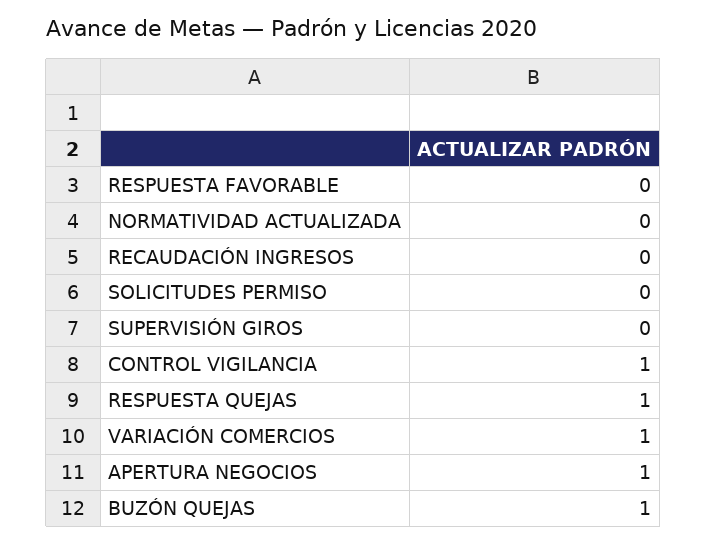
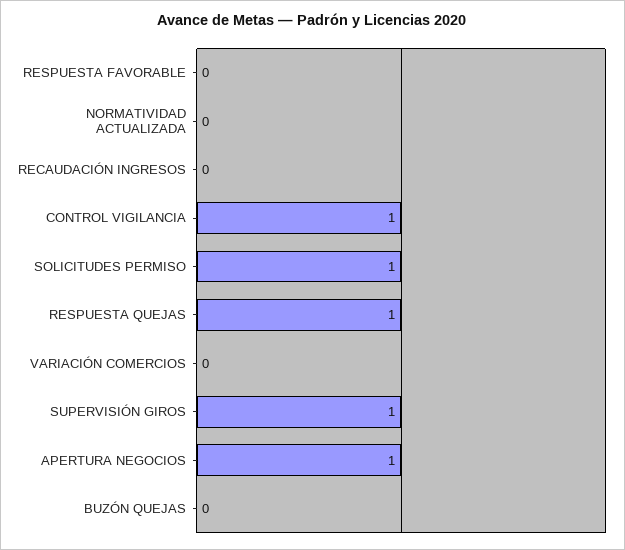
  {
    "RESPUESTA FAVORABLE": 0,
    "NORMATIVIDAD ACTUALIZADA": 0,
    "RECAUDACIÓN INGRESOS": 0,
-   "SOLICITUDES PERMISO": 0,
+   "SOLICITUDES PERMISO": 1,
-   "SUPERVISIÓN GIROS": 0,
+   "SUPERVISIÓN GIROS": 1,
    "CONTROL VIGILANCIA": 1,
    "RESPUESTA QUEJAS": 1,
-   "VARIACIÓN COMERCIOS": 1,
+   "VARIACIÓN COMERCIOS": 0,
    "APERTURA NEGOCIOS": 1,
-   "BUZÓN QUEJAS": 1
+   "BUZÓN QUEJAS": 0
  }

